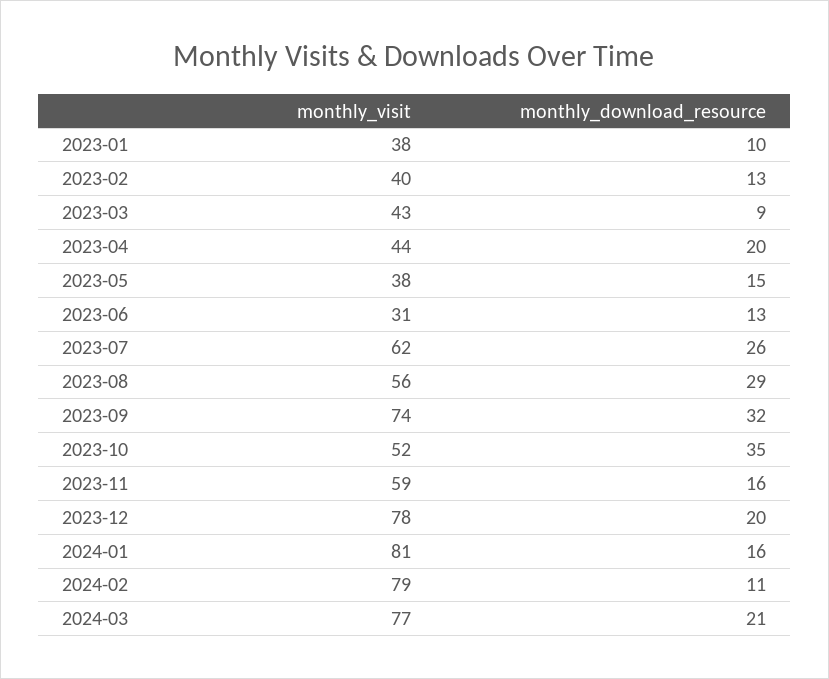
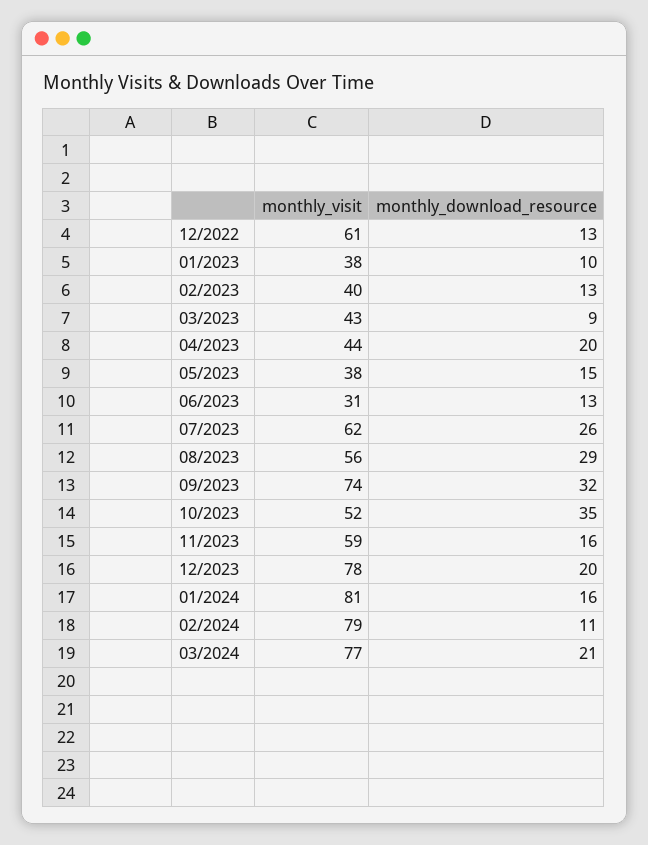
  {
    "monthly_visit": {
      "2023-01": 38,
      "2023-02": 40,
      "2023-03": 43,
      "2023-04": 44,
      "2023-05": 38,
      "2023-06": 31,
      "2023-07": 62,
      "2023-08": 56,
      "2023-09": 74,
      "2023-10": 52,
      "2023-11": 59,
      "2023-12": 78,
      "2024-01": 81,
      "2024-02": 79,
-     "2024-03": 77
+     "2024-03": 77,
+     "12/2022": 61
    },
    "monthly_download_resource": {
      "2023-01": 10,
      "2023-02": 13,
      "2023-03": 9,
      "2023-04": 20,
      "2023-05": 15,
      "2023-06": 13,
      "2023-07": 26,
      "2023-08": 29,
      "2023-09": 32,
      "2023-10": 35,
      "2023-11": 16,
      "2023-12": 20,
      "2024-01": 16,
      "2024-02": 11,
-     "2024-03": 21
+     "2024-03": 21,
+     "12/2022": 13
    }
  }

